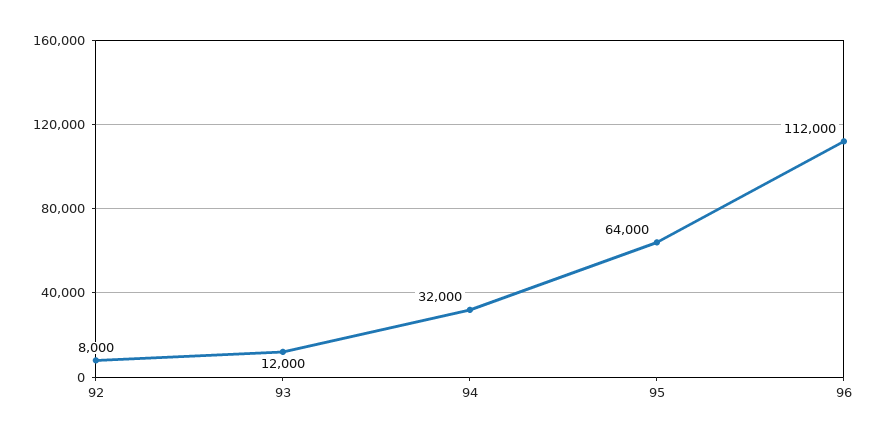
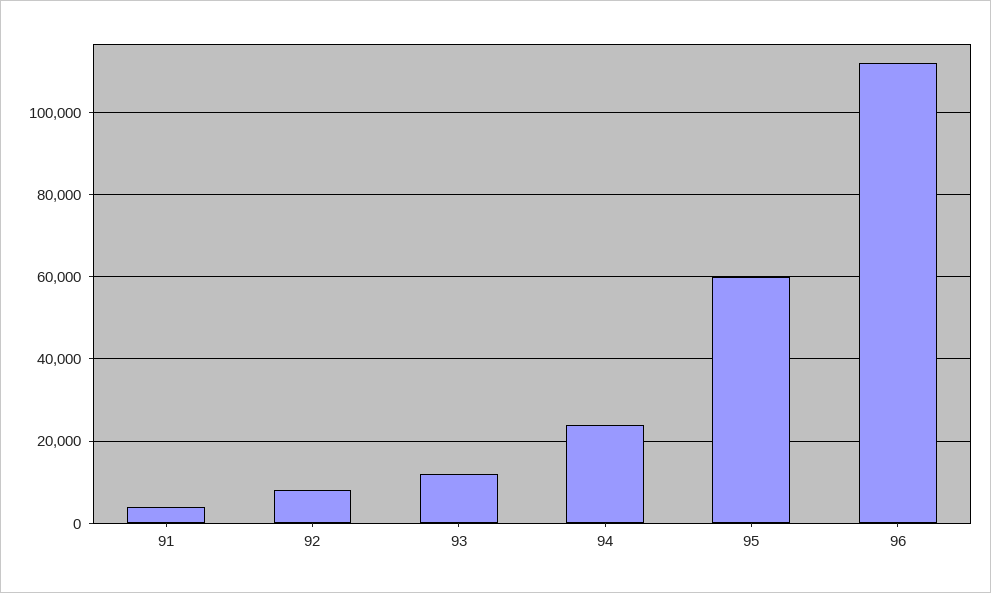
  {
    "92": 8000,
    "93": 12000,
-   "94": 32000,
+   "94": 24000,
-   "95": 64000,
+   "95": 60000,
-   "96": 112000
+   "96": 112000,
+   "91": 4000
  }

